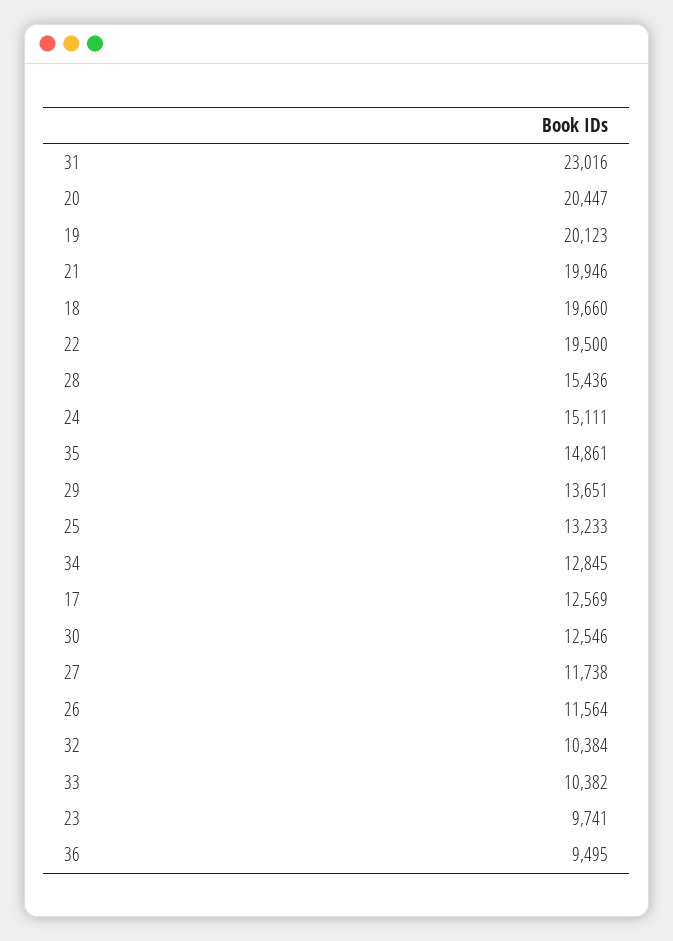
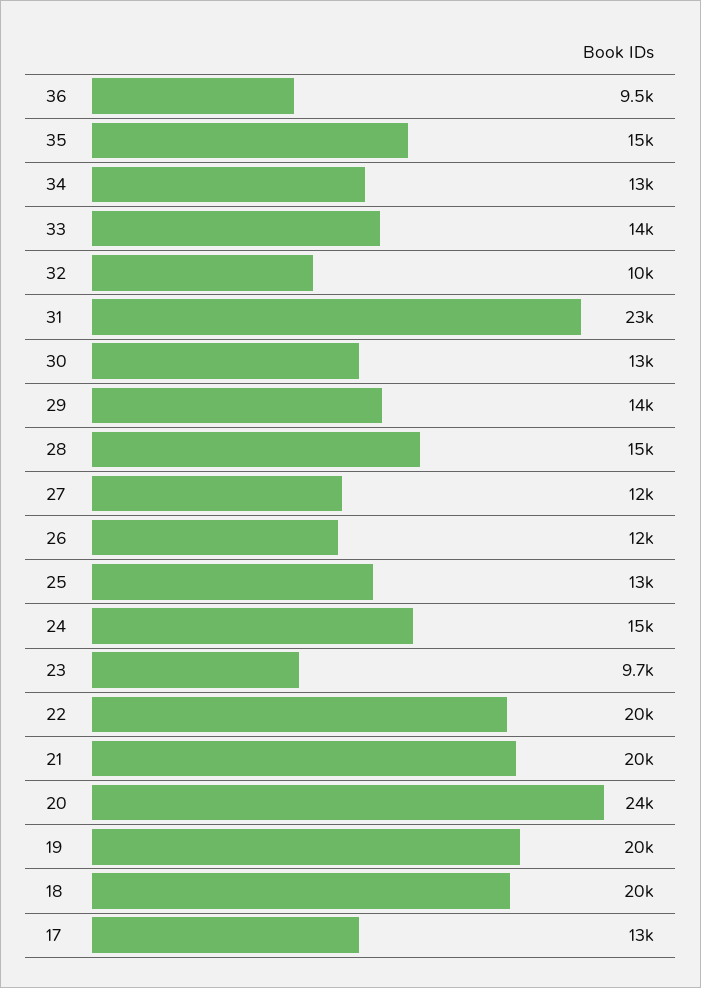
  {
    "31": 23016,
-   "20": 20447,
+   "20": 24000,
    "19": 20123,
    "21": 19946,
    "18": 19660,
    "22": 19500,
    "28": 15436,
    "24": 15111,
    "35": 14861,
    "29": 13651,
    "25": 13233,
    "34": 12845,
    "17": 12569,
    "30": 12546,
    "27": 11738,
    "26": 11564,
    "32": 10384,
-   "33": 10382,
+   "33": 14000,
    "23": 9741,
    "36": 9495
  }

